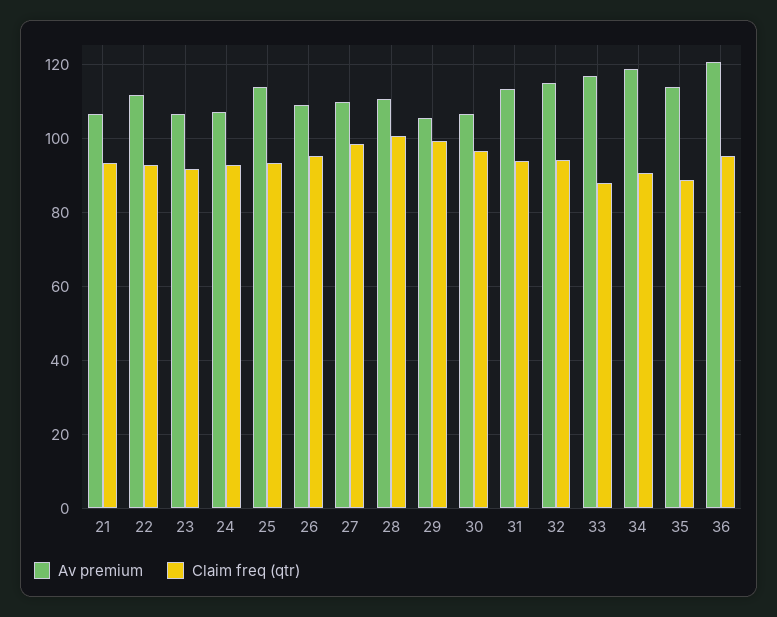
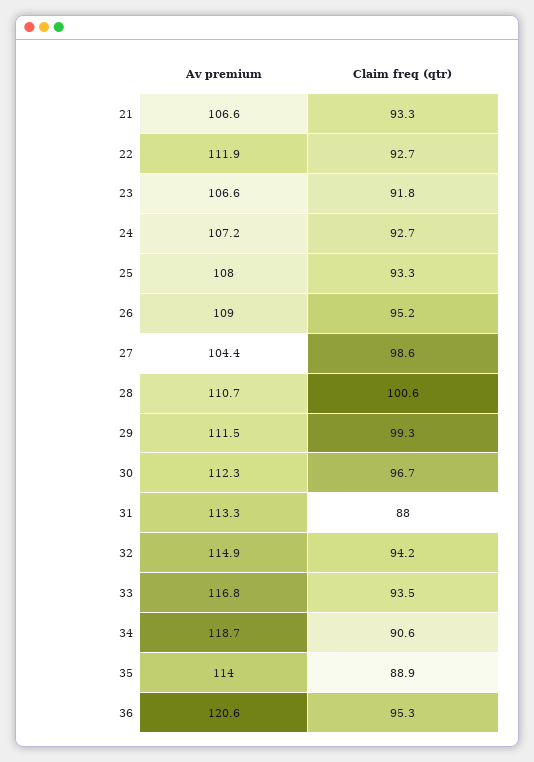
  {
    "Av premium": {
      "21": 106.6,
      "22": 111.9,
      "23": 106.6,
      "24": 107.2,
-     "25": 114,
+     "25": 108,
      "26": 109,
-     "27": 110,
+     "27": 104.4,
      "28": 110.7,
-     "29": 106,
+     "29": 111.5,
-     "30": 106,
+     "30": 112.3,
      "31": 113.3,
      "32": 114.9,
      "33": 116.8,
      "34": 118.7,
      "35": 114,
      "36": 120.6
    },
    "Claim freq (qtr)": {
      "21": 93.3,
      "22": 92.7,
      "23": 91.8,
      "24": 92.7,
      "25": 93.3,
      "26": 95.2,
      "27": 98.6,
      "28": 100.6,
      "29": 99.3,
      "30": 96.7,
-     "31": 94,
+     "31": 88,
      "32": 94.2,
-     "33": 88,
+     "33": 93.5,
      "34": 90.6,
      "35": 88.9,
      "36": 95.3
    }
  }

